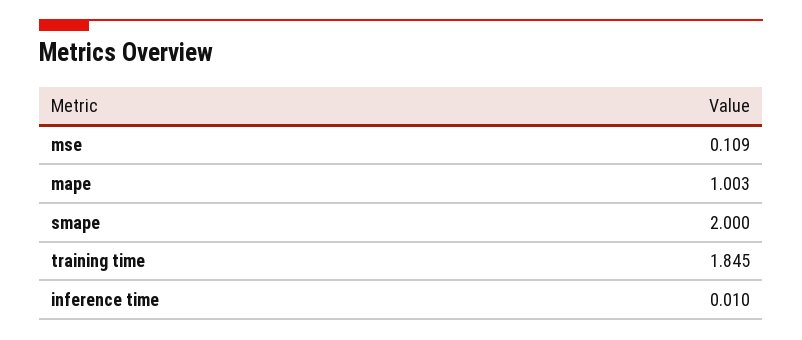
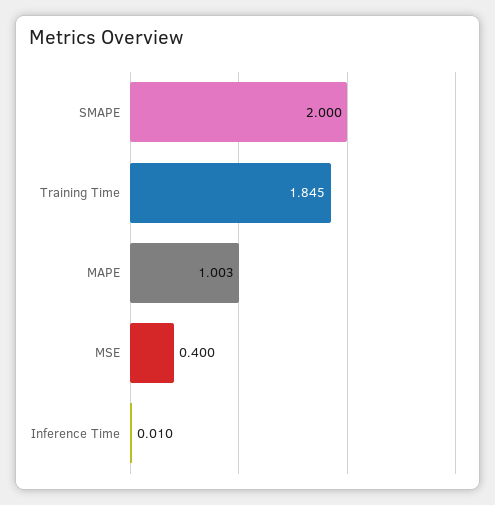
  {
-   "mse": 0.109,
+   "mse": 0.4,
    "mape": 1.003,
    "smape": 2,
    "training time": 1.845,
    "inference time": 0.01
  }

